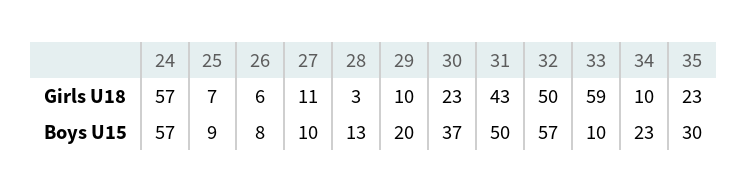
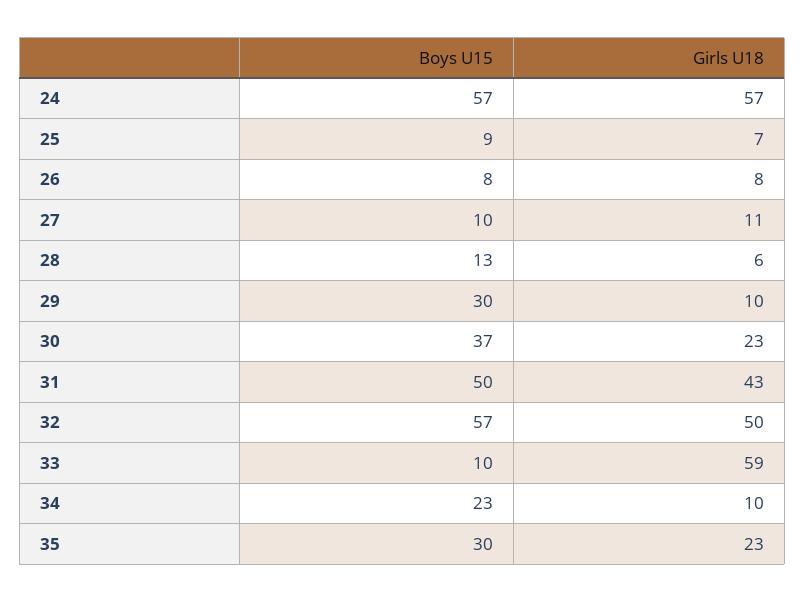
  {
    "24": {
      "Girls U18": 57,
      "Boys U15": 57
    },
    "25": {
      "Girls U18": 7,
      "Boys U15": 9
    },
    "26": {
-     "Girls U18": 6,
+     "Girls U18": 8,
      "Boys U15": 8
    },
    "27": {
      "Girls U18": 11,
      "Boys U15": 10
    },
    "28": {
-     "Girls U18": 3,
+     "Girls U18": 6,
      "Boys U15": 13
    },
    "29": {
      "Girls U18": 10,
-     "Boys U15": 20
+     "Boys U15": 30
    },
    "30": {
      "Girls U18": 23,
      "Boys U15": 37
    },
    "31": {
      "Girls U18": 43,
      "Boys U15": 50
    },
    "32": {
      "Girls U18": 50,
      "Boys U15": 57
    },
    "33": {
      "Girls U18": 59,
      "Boys U15": 10
    },
    "34": {
      "Girls U18": 10,
      "Boys U15": 23
    },
    "35": {
      "Girls U18": 23,
      "Boys U15": 30
    }
  }

